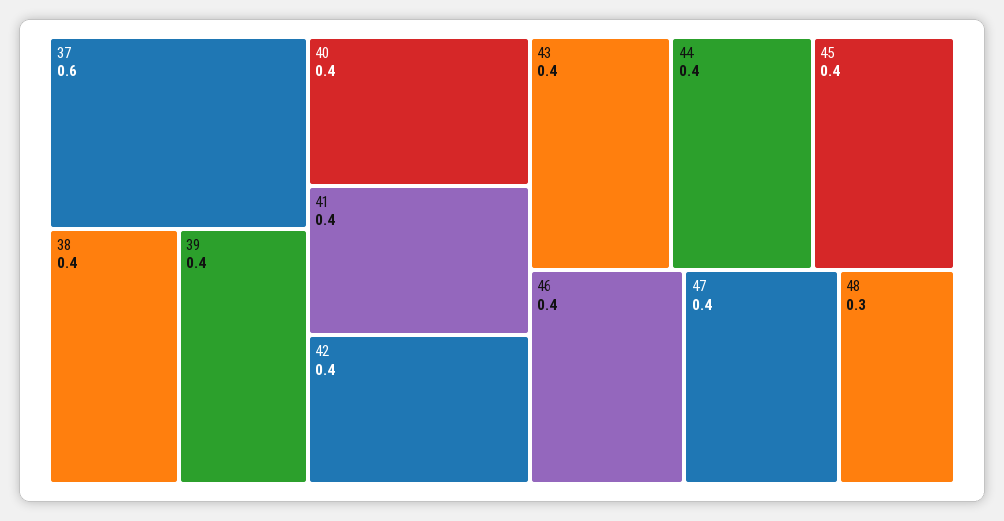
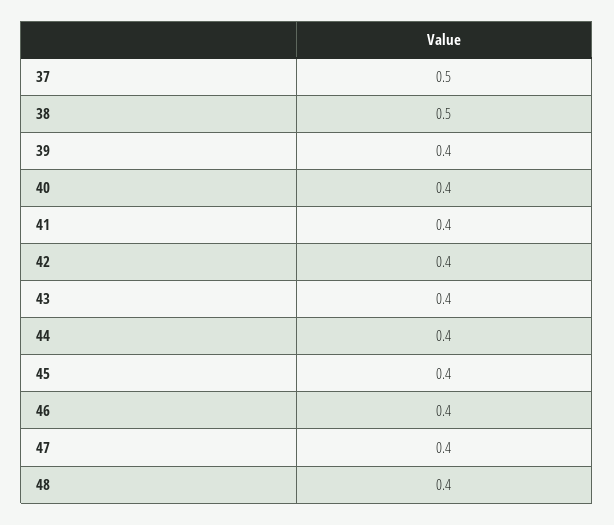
  {
-   "37": 0.6,
+   "37": 0.5,
-   "38": 0.4,
+   "38": 0.5,
    "39": 0.4,
    "40": 0.4,
    "41": 0.4,
    "42": 0.4,
    "43": 0.4,
    "44": 0.4,
    "45": 0.4,
    "46": 0.4,
    "47": 0.4,
-   "48": 0.3
+   "48": 0.4
  }

